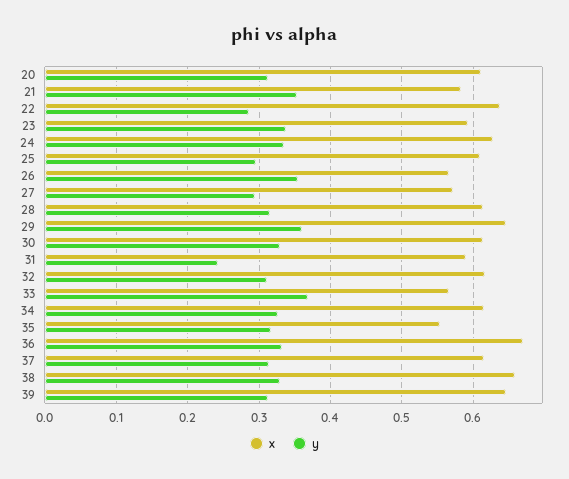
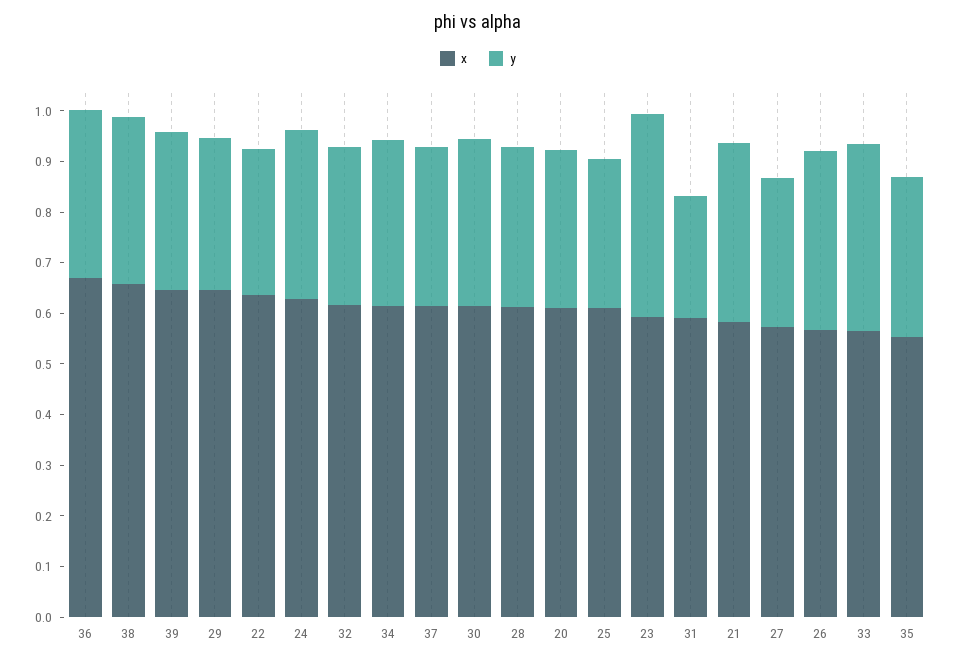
  {
    "x": {
      "20": 0.61,
      "21": 0.58,
      "22": 0.64,
      "23": 0.59,
      "24": 0.63,
      "25": 0.61,
      "26": 0.57,
      "27": 0.57,
      "28": 0.61,
      "29": 0.65,
      "30": 0.61,
      "31": 0.59,
      "32": 0.62,
      "33": 0.57,
      "34": 0.61,
      "35": 0.55,
      "36": 0.67,
      "37": 0.61,
      "38": 0.66,
      "39": 0.65
    },
    "y": {
      "20": 0.31,
      "21": 0.35,
      "22": 0.29,
-     "23": 0.34,
+     "23": 0.4,
      "24": 0.34,
      "25": 0.3,
      "26": 0.36,
      "27": 0.29,
      "28": 0.31,
-     "29": 0.36,
+     "29": 0.3,
      "30": 0.33,
      "31": 0.24,
      "32": 0.31,
      "33": 0.37,
      "34": 0.33,
      "35": 0.32,
      "36": 0.33,
      "37": 0.31,
      "38": 0.33,
      "39": 0.31
    }
  }

